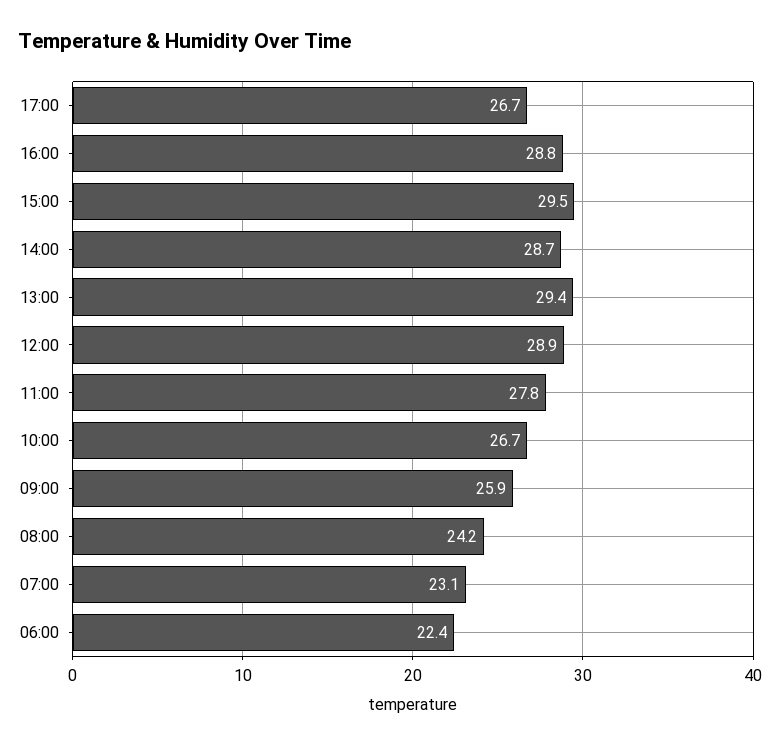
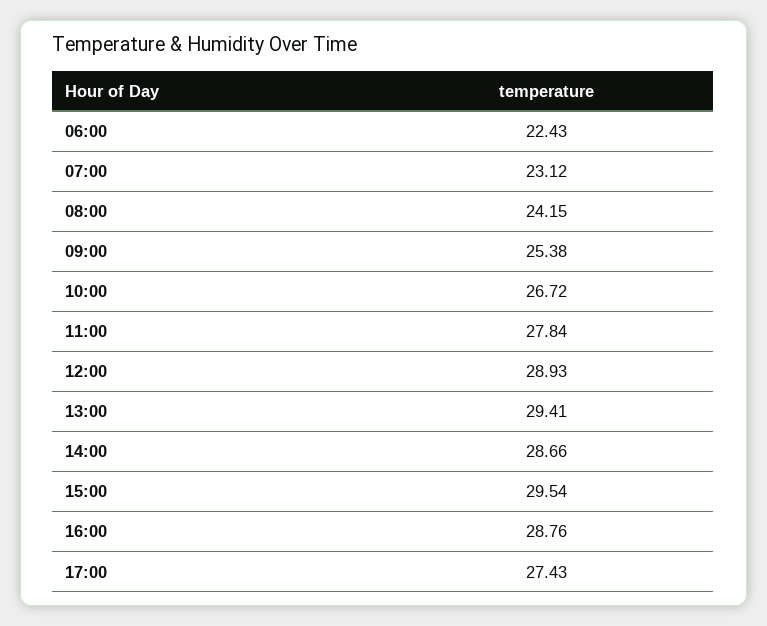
  {
-   "17:00": 26.7,
+   "17:00": 27.43,
    "16:00": 28.76,
    "15:00": 29.54,
    "14:00": 28.66,
    "13:00": 29.41,
    "12:00": 28.93,
    "11:00": 27.84,
    "10:00": 26.72,
-   "09:00": 25.9,
+   "09:00": 25.38,
    "08:00": 24.15,
    "07:00": 23.12,
    "06:00": 22.43
  }

